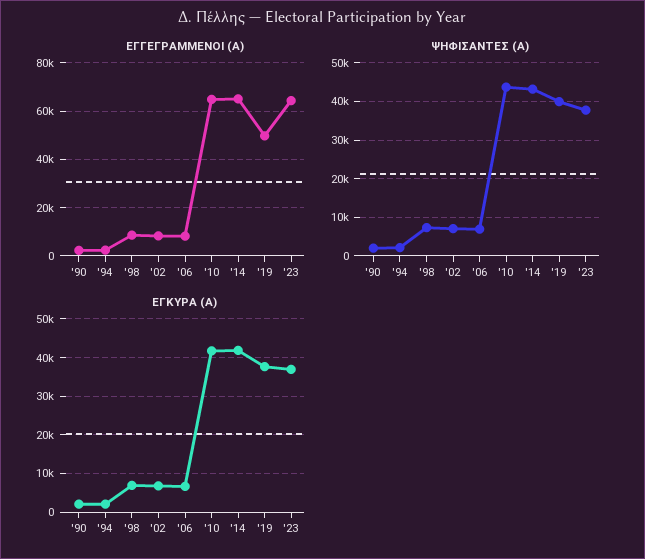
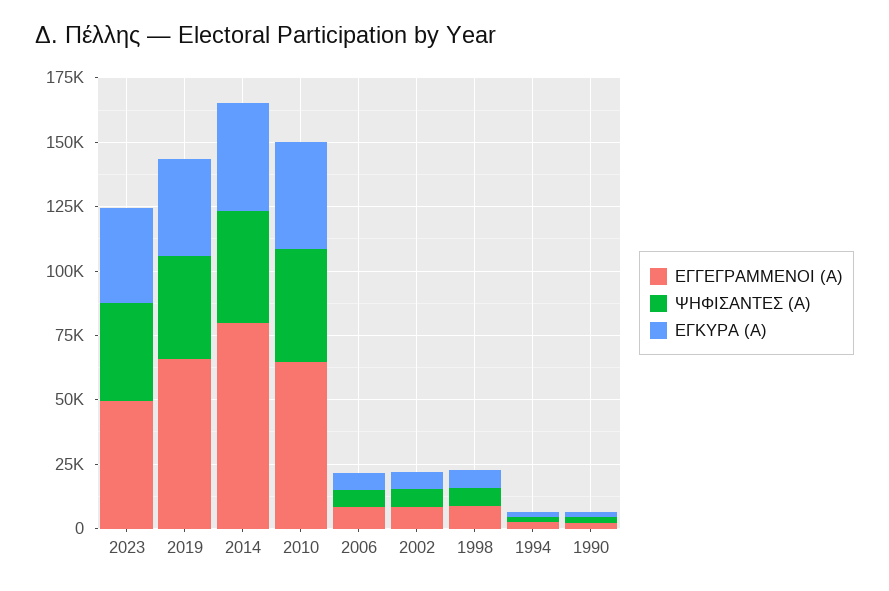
  {
    "ΕΓΓΕΓΡΑΜΜΕΝΟΙ (Α)": {
      "'90": 2500,
      "'94": 2500,
      "'98": 7500,
      "'02": 7500,
      "'06": 7500,
      "'10": 65000,
-     "'14": 65000,
+     "'14": 80000,
-     "'19": 50000,
+     "'19": 65000,
-     "'23": 65000
+     "'23": 50000
    },
    "ΨΗΦΙΣΑΝΤΕΣ (Α)": {
      "'90": 2000,
      "'94": 2000,
      "'98": 8000,
      "'02": 8000,
      "'06": 6000,
      "'10": 44000,
      "'14": 44000,
      "'19": 40000,
      "'23": 38000
    },
    "ΕΓΚΥΡΑ (Α)": {
      "'90": 2000,
      "'94": 2000,
      "'98": 6000,
      "'02": 6000,
      "'06": 6000,
      "'10": 42000,
      "'14": 42000,
      "'19": 38000,
      "'23": 36000
    }
  }

